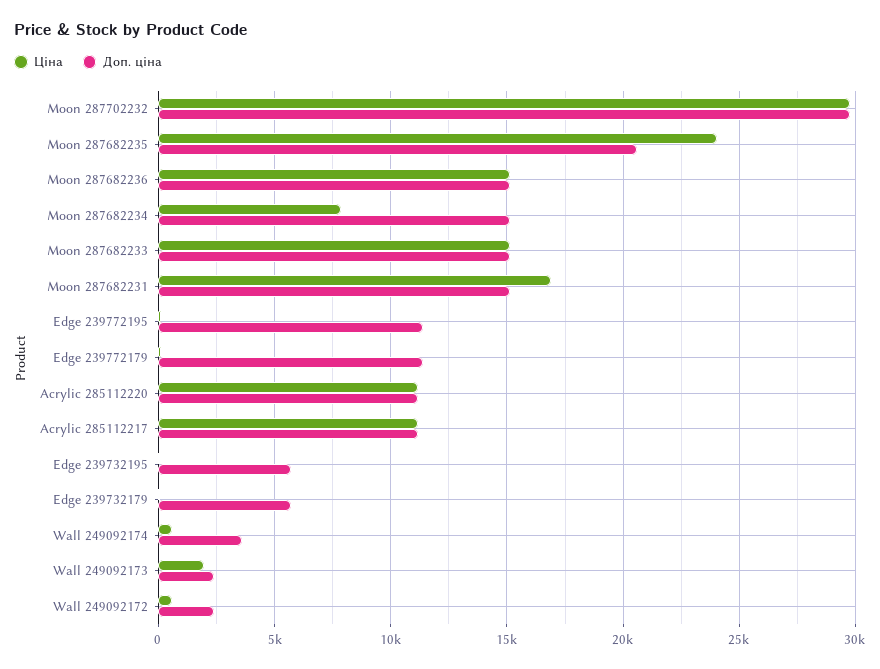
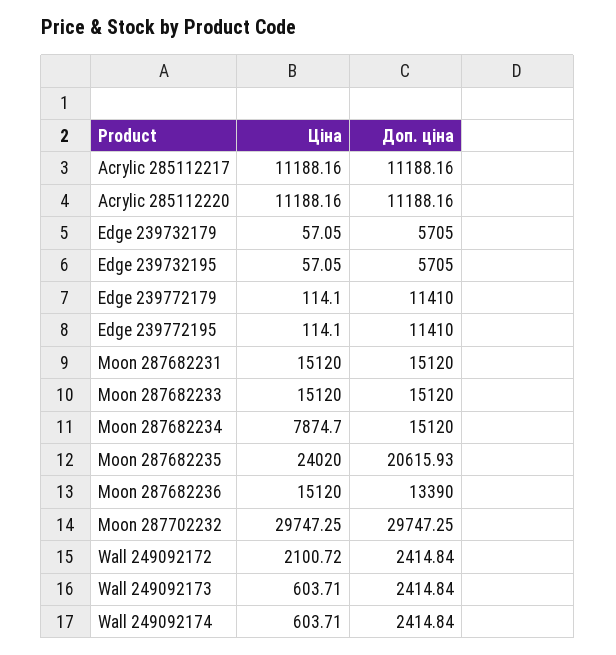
  {
    "Ціна": {
      "Moon 287702232": 29747.25,
      "Moon 287682235": 24020,
      "Moon 287682236": 15120,
      "Moon 287682234": 7874.7,
      "Moon 287682233": 15120,
-     "Moon 287682231": 17000,
+     "Moon 287682231": 15120,
      "Edge 239772195": 114.1,
      "Edge 239772179": 114.1,
      "Acrylic 285112220": 11188.16,
      "Acrylic 285112217": 11188.16,
      "Edge 239732195": 57.05,
      "Edge 239732179": 57.05,
      "Wall 249092174": 603.71,
-     "Wall 249092173": 2000,
+     "Wall 249092173": 603.71,
-     "Wall 249092172": 500
+     "Wall 249092172": 2100.72
    },
    "Доп. ціна": {
      "Moon 287702232": 29747.25,
      "Moon 287682235": 20615.93,
-     "Moon 287682236": 15000,
+     "Moon 287682236": 13390,
      "Moon 287682234": 15120,
      "Moon 287682233": 15120,
      "Moon 287682231": 15120,
      "Edge 239772195": 11410,
      "Edge 239772179": 11410,
      "Acrylic 285112220": 11188.16,
      "Acrylic 285112217": 11188.16,
      "Edge 239732195": 5705,
      "Edge 239732179": 5705,
-     "Wall 249092174": 3500,
+     "Wall 249092174": 2414.84,
      "Wall 249092173": 2414.84,
      "Wall 249092172": 2414.84
    }
  }

